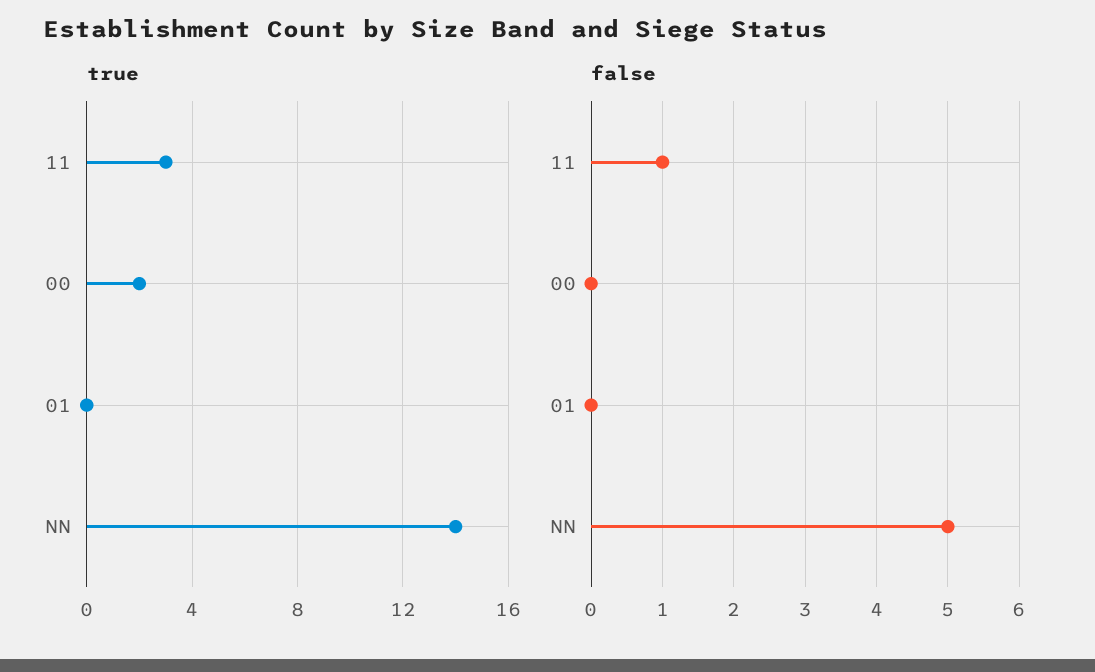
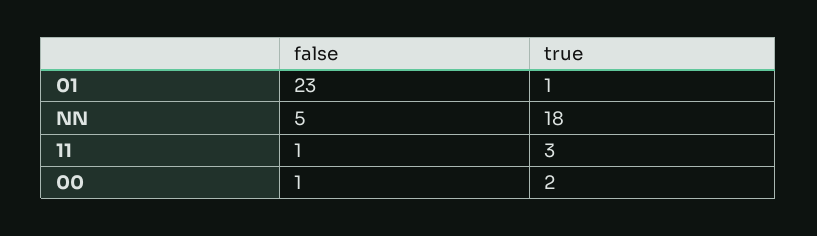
  {
    "true": {
      "11": 3,
      "00": 2,
-     "01": 0,
+     "01": 1,
-     "NN": 14
+     "NN": 18
    },
    "false": {
      "11": 1,
-     "00": 0,
+     "00": 1,
-     "01": 0,
+     "01": 23,
      "NN": 5
    }
  }

